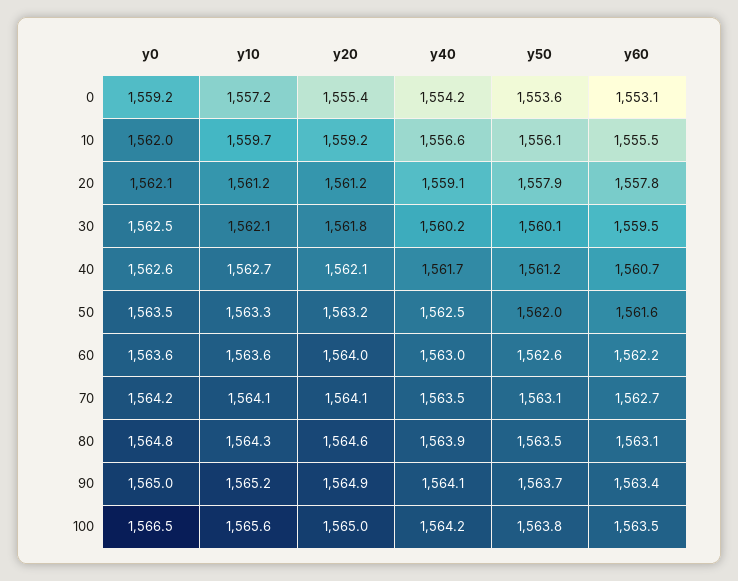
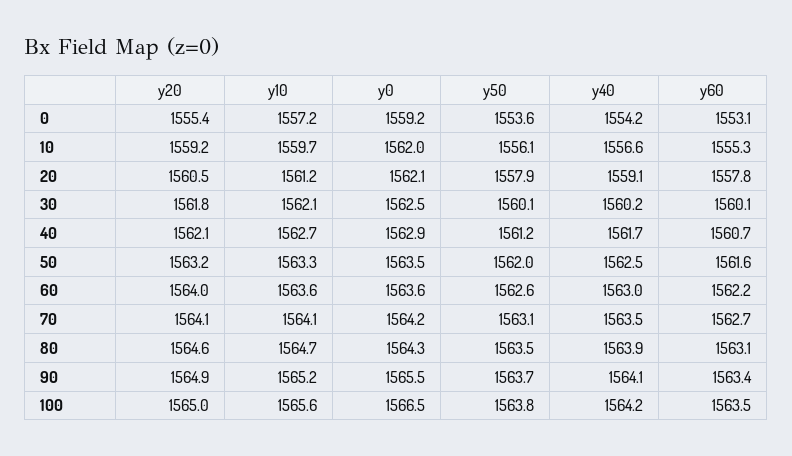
  {
    "y0": {
      "0": 1559.2,
      "10": 1562,
      "20": 1562.1,
      "30": 1562.5,
-     "40": 1562.6,
+     "40": 1562.9,
      "50": 1563.5,
      "60": 1563.6,
      "70": 1564.2,
-     "80": 1564.8,
+     "80": 1564.3,
-     "90": 1565,
+     "90": 1565.5,
      "100": 1566.5
    },
    "y10": {
      "0": 1557.2,
      "10": 1559.7,
      "20": 1561.2,
      "30": 1562.1,
      "40": 1562.7,
      "50": 1563.3,
      "60": 1563.6,
      "70": 1564.1,
-     "80": 1564.3,
+     "80": 1564.7,
      "90": 1565.2,
      "100": 1565.6
    },
    "y20": {
      "0": 1555.4,
      "10": 1559.2,
-     "20": 1561.2,
+     "20": 1560.5,
      "30": 1561.8,
      "40": 1562.1,
      "50": 1563.2,
      "60": 1564,
      "70": 1564.1,
      "80": 1564.6,
      "90": 1564.9,
      "100": 1565
    },
    "y40": {
      "0": 1554.2,
      "10": 1556.6,
      "20": 1559.1,
      "30": 1560.2,
      "40": 1561.7,
      "50": 1562.5,
      "60": 1563,
      "70": 1563.5,
      "80": 1563.9,
      "90": 1564.1,
      "100": 1564.2
    },
    "y50": {
      "0": 1553.6,
      "10": 1556.1,
      "20": 1557.9,
      "30": 1560.1,
      "40": 1561.2,
      "50": 1562,
      "60": 1562.6,
      "70": 1563.1,
      "80": 1563.5,
      "90": 1563.7,
      "100": 1563.8
    },
    "y60": {
      "0": 1553.1,
-     "10": 1555.5,
+     "10": 1555.3,
      "20": 1557.8,
-     "30": 1559.5,
+     "30": 1560.1,
      "40": 1560.7,
      "50": 1561.6,
      "60": 1562.2,
      "70": 1562.7,
      "80": 1563.1,
      "90": 1563.4,
      "100": 1563.5
    }
  }

